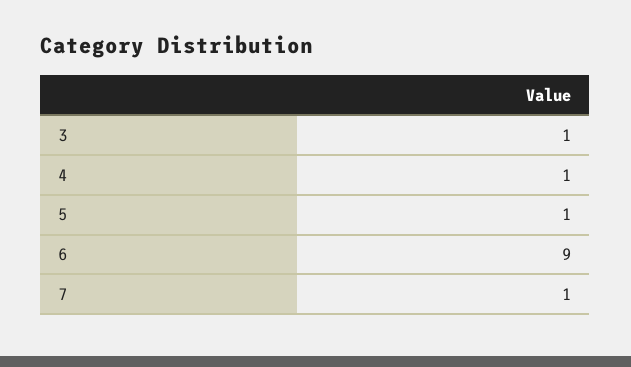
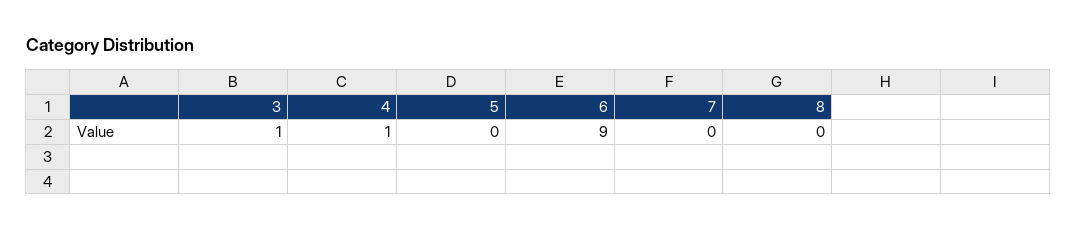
  {
    "3": 1,
    "4": 1,
-   "5": 1,
+   "5": 0,
    "6": 9,
-   "7": 1
+   "7": 0,
+   "8": 0
  }

